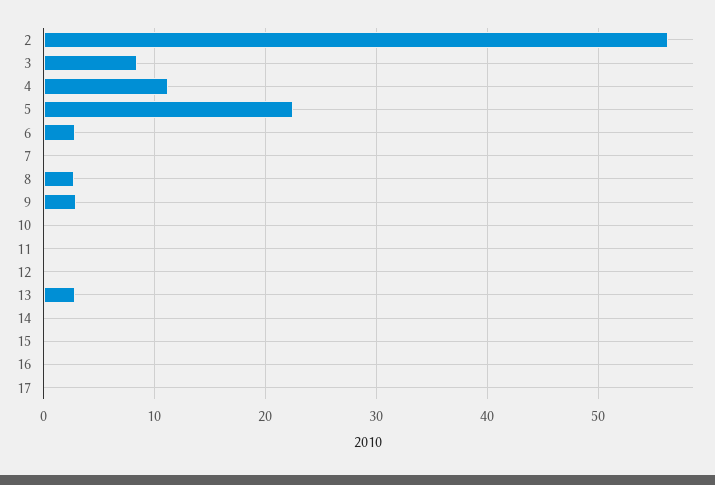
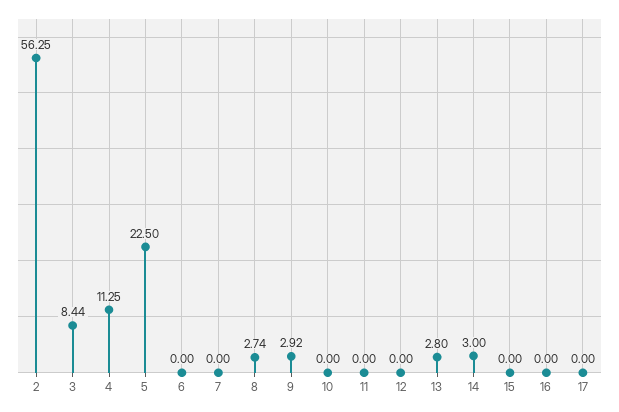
  {
    "2": 56.25,
    "3": 8.44,
    "4": 11.25,
    "5": 22.5,
-   "6": 3,
+   "6": 0,
    "7": 0,
    "8": 2.74,
    "9": 2.92,
    "10": 0,
    "11": 0,
    "12": 0,
    "13": 2.8,
-   "14": 0,
+   "14": 3,
    "15": 0,
    "16": 0,
    "17": 0
  }

